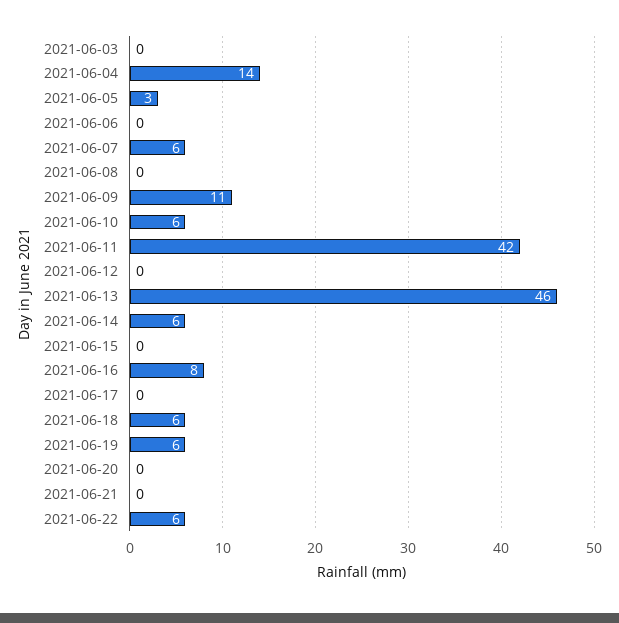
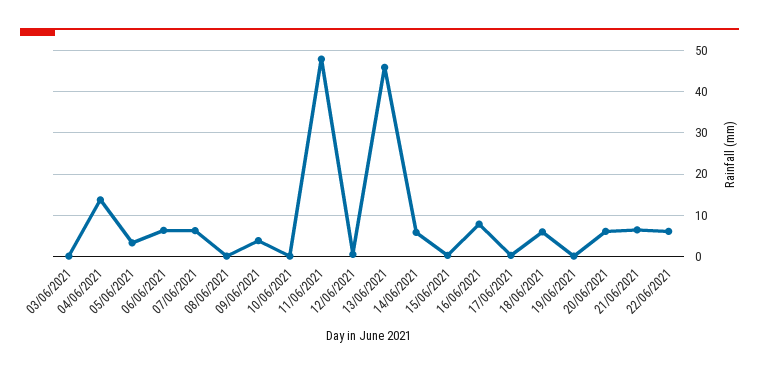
  {
    "2021-06-03": 0,
    "2021-06-04": 14,
    "2021-06-05": 3,
-   "2021-06-06": 0,
+   "2021-06-06": 6,
    "2021-06-07": 6,
    "2021-06-08": 0,
-   "2021-06-09": 11,
+   "2021-06-09": 4,
-   "2021-06-10": 6,
+   "2021-06-10": 0,
-   "2021-06-11": 42,
+   "2021-06-11": 48,
    "2021-06-12": 0,
    "2021-06-13": 46,
    "2021-06-14": 6,
    "2021-06-15": 0,
    "2021-06-16": 8,
    "2021-06-17": 0,
    "2021-06-18": 6,
-   "2021-06-19": 6,
+   "2021-06-19": 0,
-   "2021-06-20": 0,
+   "2021-06-20": 6,
-   "2021-06-21": 0,
+   "2021-06-21": 6,
    "2021-06-22": 6
  }

